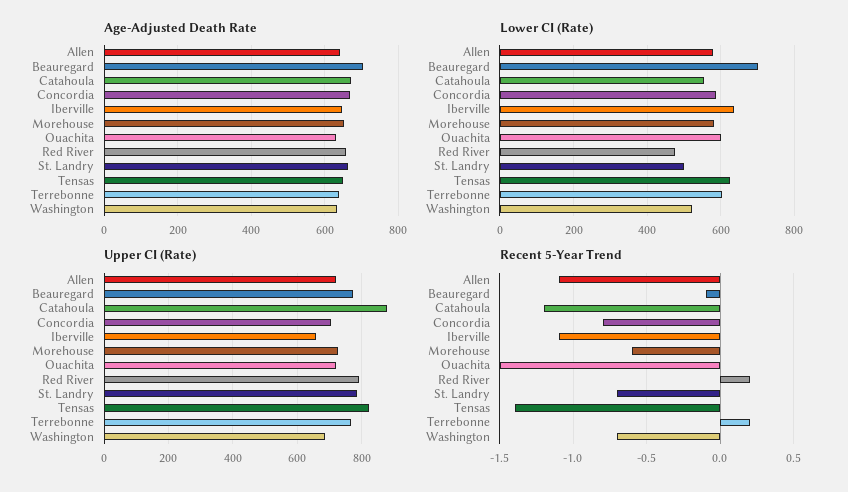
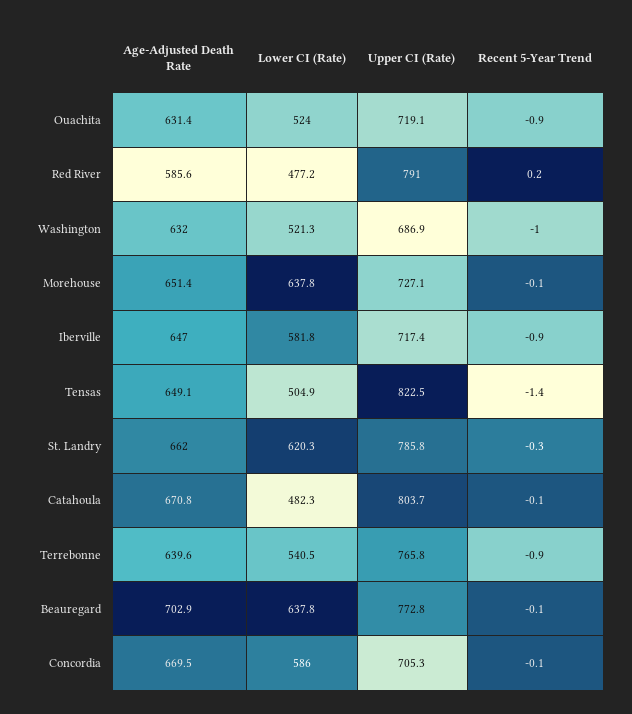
  {
    "Age-Adjusted Death Rate": {
-     "Allen": 640,
      "Beauregard": 702.9,
      "Catahoula": 670.8,
      "Concordia": 669.5,
      "Iberville": 647,
      "Morehouse": 651.4,
      "Ouachita": 631.4,
-     "Red River": 660,
+     "Red River": 585.6,
      "St. Landry": 662,
      "Tensas": 649.1,
      "Terrebonne": 639.6,
      "Washington": 632
    },
    "Lower CI (Rate)": {
-     "Allen": 580,
-     "Beauregard": 700,
+     "Beauregard": 637.8,
-     "Catahoula": 560,
+     "Catahoula": 482.3,
      "Concordia": 586,
-     "Iberville": 640,
+     "Iberville": 581.8,
-     "Morehouse": 580,
+     "Morehouse": 637.8,
-     "Ouachita": 600,
+     "Ouachita": 524,
      "Red River": 477.2,
-     "St. Landry": 500,
+     "St. Landry": 620.3,
-     "Tensas": 620,
+     "Tensas": 504.9,
-     "Terrebonne": 600,
+     "Terrebonne": 540.5,
      "Washington": 521.3
    },
    "Upper CI (Rate)": {
-     "Allen": 720,
      "Beauregard": 772.8,
-     "Catahoula": 880,
+     "Catahoula": 803.7,
      "Concordia": 705.3,
-     "Iberville": 660,
+     "Iberville": 717.4,
      "Morehouse": 727.1,
      "Ouachita": 719.1,
      "Red River": 791,
      "St. Landry": 785.8,
      "Tensas": 822.5,
      "Terrebonne": 765.8,
      "Washington": 686.9
    },
    "Recent 5-Year Trend": {
-     "Allen": -1.1,
      "Beauregard": -0.1,
-     "Catahoula": -1.2,
+     "Catahoula": -0.1,
-     "Concordia": -0.8,
+     "Concordia": -0.1,
-     "Iberville": -1.1,
+     "Iberville": -0.9,
-     "Morehouse": -0.6,
+     "Morehouse": -0.1,
-     "Ouachita": -1.5,
+     "Ouachita": -0.9,
      "Red River": 0.2,
-     "St. Landry": -0.7,
+     "St. Landry": -0.3,
      "Tensas": -1.4,
-     "Terrebonne": 0.2,
+     "Terrebonne": -0.9,
-     "Washington": -0.7
+     "Washington": -1
    }
  }

